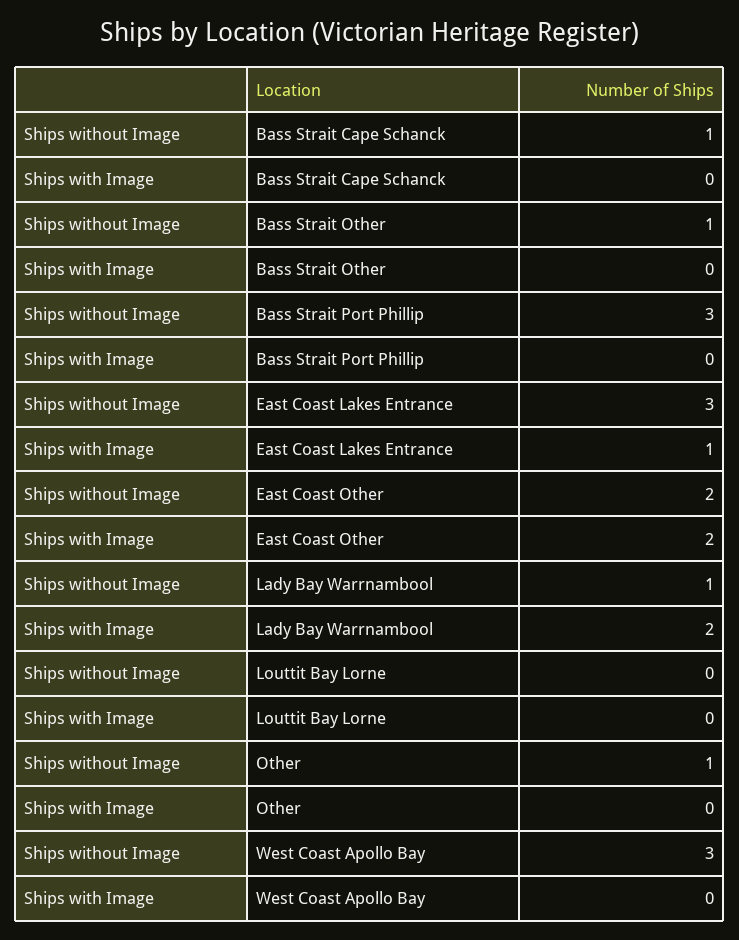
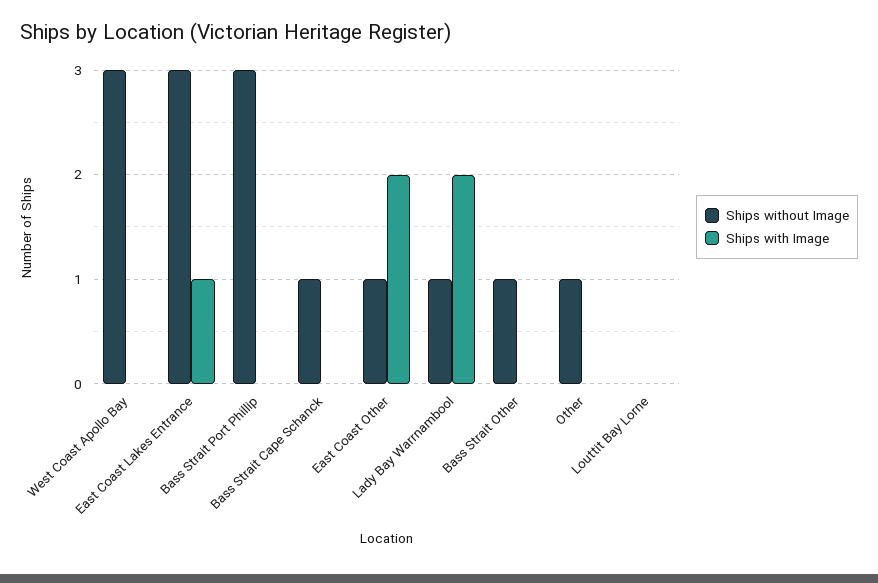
  {
    "Ships without Image": {
      "Bass Strait Cape Schanck": 1,
      "Bass Strait Other": 1,
      "Bass Strait Port Phillip": 3,
      "East Coast Lakes Entrance": 3,
-     "East Coast Other": 2,
+     "East Coast Other": 1,
      "Lady Bay Warrnambool": 1,
      "Louttit Bay Lorne": 0,
      "Other": 1,
      "West Coast Apollo Bay": 3
    },
    "Ships with Image": {
      "Bass Strait Cape Schanck": 0,
      "Bass Strait Other": 0,
      "Bass Strait Port Phillip": 0,
      "East Coast Lakes Entrance": 1,
      "East Coast Other": 2,
      "Lady Bay Warrnambool": 2,
      "Louttit Bay Lorne": 0,
      "Other": 0,
      "West Coast Apollo Bay": 0
    }
  }

